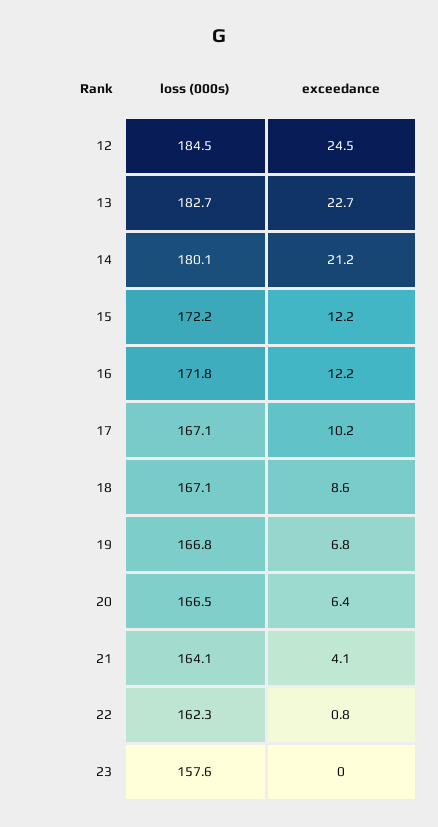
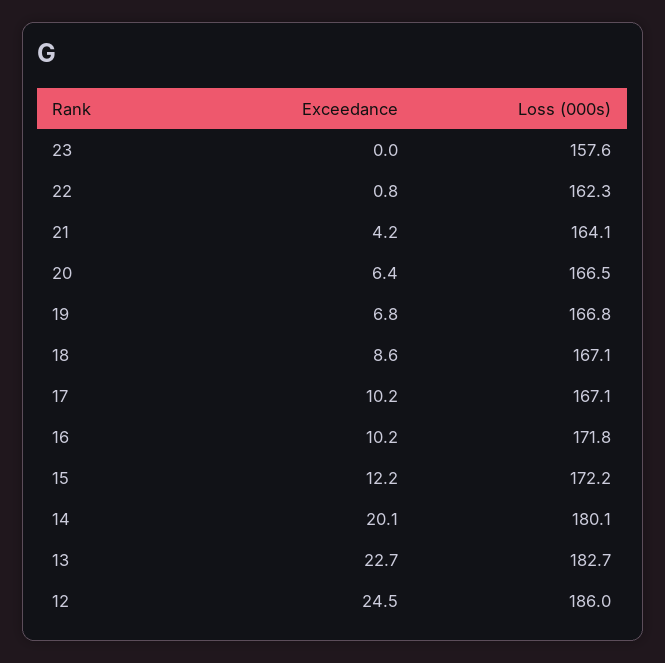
  {
    "loss (000s)": {
-     "12": 184.5,
+     "12": 186,
      "13": 182.7,
      "14": 180.1,
      "15": 172.2,
      "16": 171.8,
      "17": 167.1,
      "18": 167.1,
      "19": 166.8,
      "20": 166.5,
      "21": 164.1,
      "22": 162.3,
      "23": 157.6
    },
    "exceedance": {
      "12": 24.5,
      "13": 22.7,
-     "14": 21.2,
+     "14": 20.1,
      "15": 12.2,
-     "16": 12.2,
+     "16": 10.2,
      "17": 10.2,
      "18": 8.6,
      "19": 6.8,
      "20": 6.4,
-     "21": 4.1,
+     "21": 4.2,
      "22": 0.8,
      "23": 0
    }
  }

